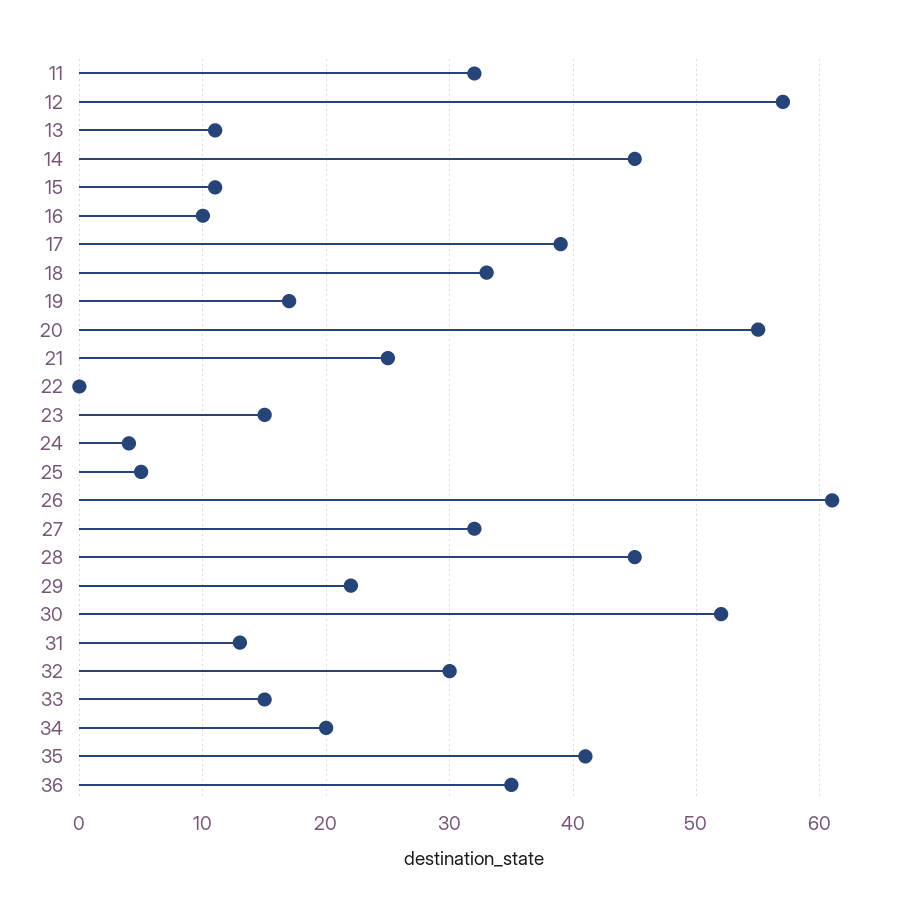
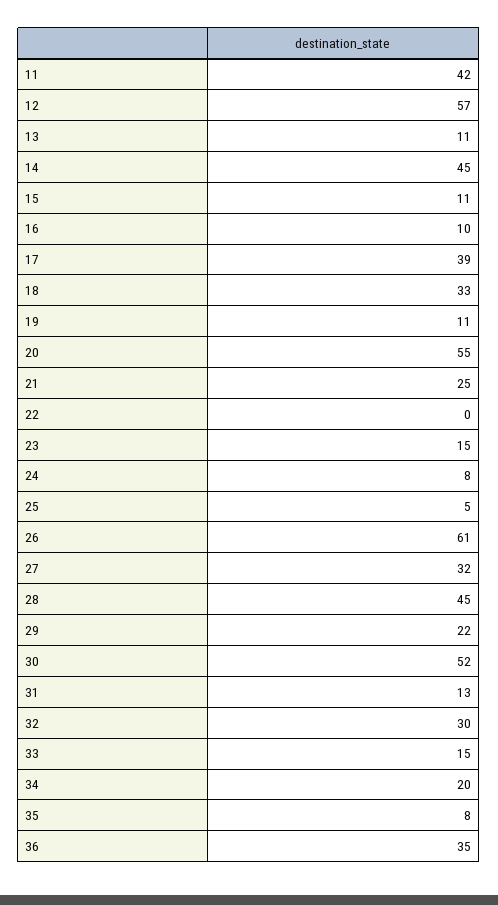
  {
-   "11": 32,
+   "11": 42,
    "12": 57,
    "13": 11,
    "14": 45,
    "15": 11,
    "16": 10,
    "17": 39,
    "18": 33,
-   "19": 17,
+   "19": 11,
    "20": 55,
    "21": 25,
    "22": 0,
    "23": 15,
-   "24": 4,
+   "24": 8,
    "25": 5,
    "26": 61,
    "27": 32,
    "28": 45,
    "29": 22,
    "30": 52,
    "31": 13,
    "32": 30,
    "33": 15,
    "34": 20,
-   "35": 41,
+   "35": 8,
    "36": 35
  }

